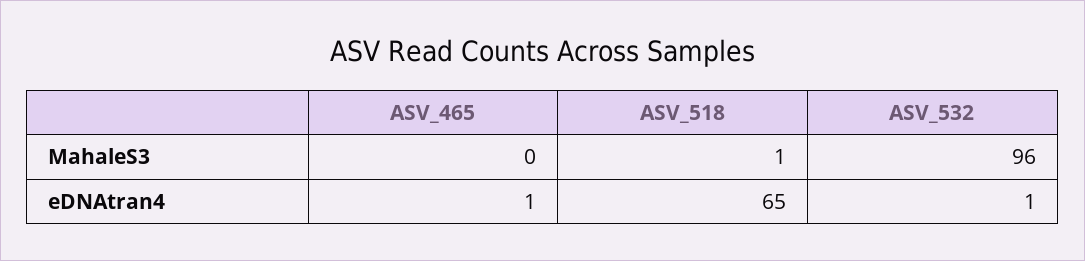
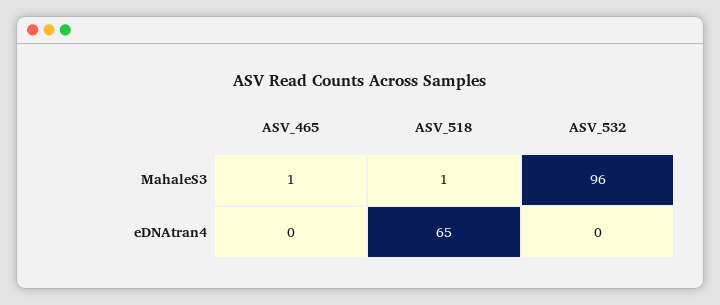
  {
    "ASV_465": {
-     "MahaleS3": 0,
+     "MahaleS3": 1,
-     "eDNAtran4": 1
+     "eDNAtran4": 0
    },
    "ASV_518": {
      "MahaleS3": 1,
      "eDNAtran4": 65
    },
    "ASV_532": {
      "MahaleS3": 96,
-     "eDNAtran4": 1
+     "eDNAtran4": 0
    }
  }

